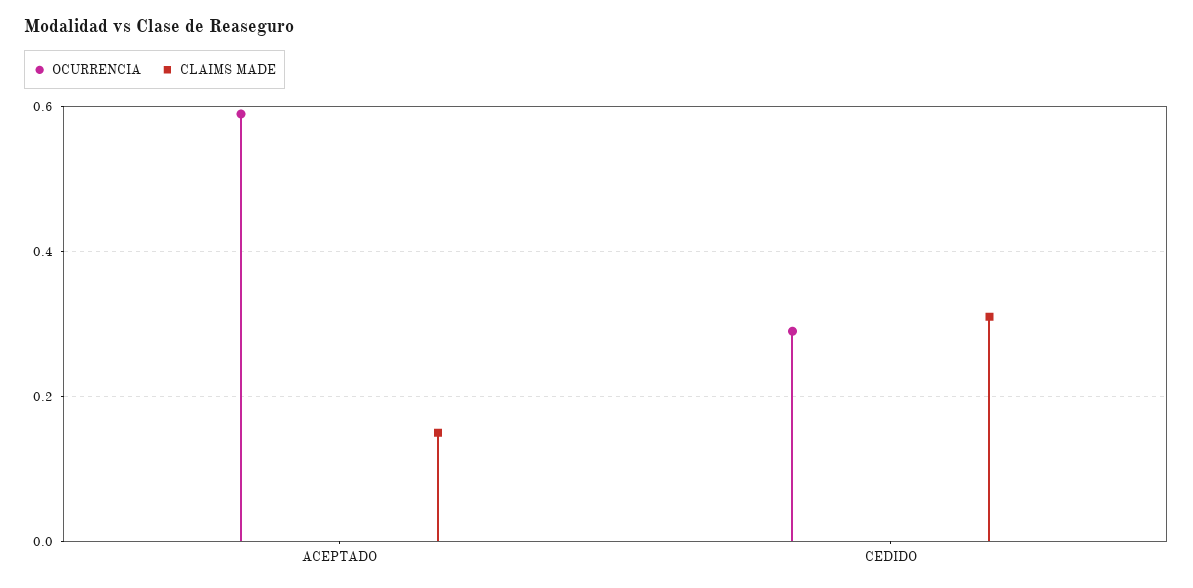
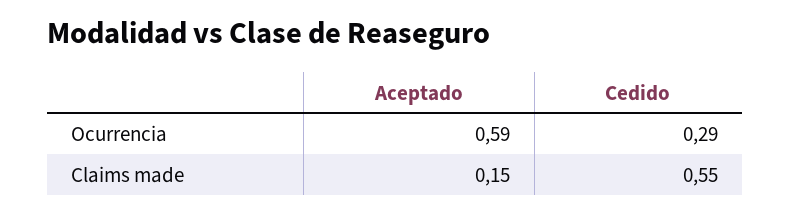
  {
    "OCURRENCIA": {
      "ACEPTADO": 0.59,
      "CEDIDO": 0.29
    },
    "CLAIMS MADE": {
      "ACEPTADO": 0.15,
-     "CEDIDO": 0.3
+     "CEDIDO": 0.55
    }
  }

